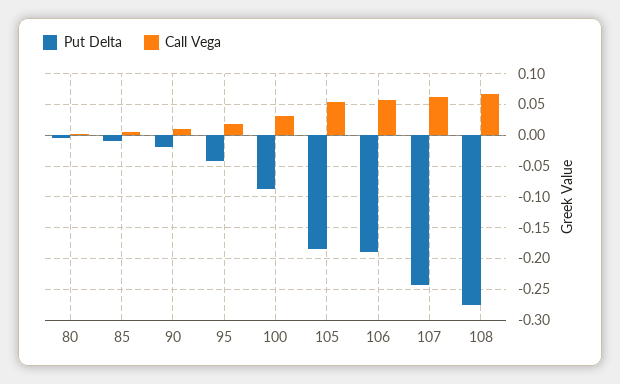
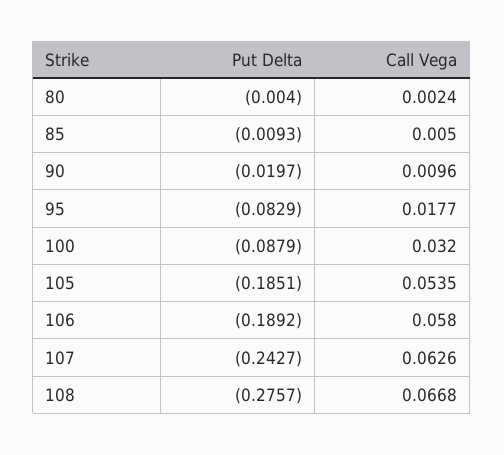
  {
    "Put Delta": {
      "80": -0.004,
      "85": -0.0093,
      "90": -0.0197,
-     "95": -0.04,
+     "95": -0.0829,
      "100": -0.0879,
      "105": -0.1851,
      "106": -0.1892,
      "107": -0.2427,
      "108": -0.2757
    },
    "Call Vega": {
      "80": 0.0024,
      "85": 0.005,
      "90": 0.0096,
      "95": 0.0177,
      "100": 0.032,
      "105": 0.0535,
      "106": 0.058,
      "107": 0.0626,
      "108": 0.0668
    }
  }

